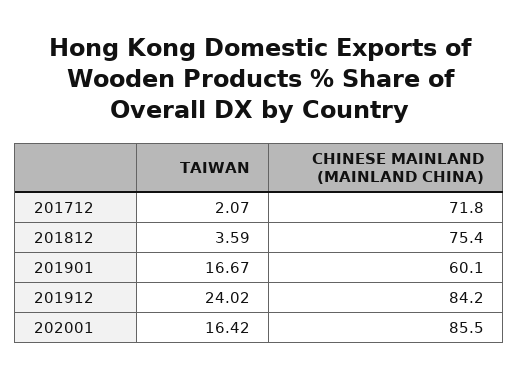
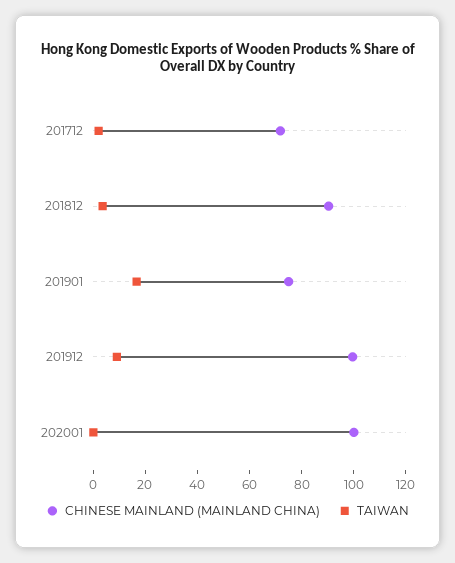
  {
    "TAIWAN": {
      "201712": 2.07,
      "201812": 3.59,
      "201901": 16.67,
-     "201912": 24.02,
+     "201912": 10,
-     "202001": 16.42
+     "202001": 0
    },
    "CHINESE MAINLAND (MAINLAND CHINA)": {
      "201712": 71.8,
-     "201812": 75.4,
+     "201812": 90,
-     "201901": 60.1,
+     "201901": 75,
-     "201912": 84.2,
+     "201912": 100,
-     "202001": 85.5
+     "202001": 100
    }
  }

